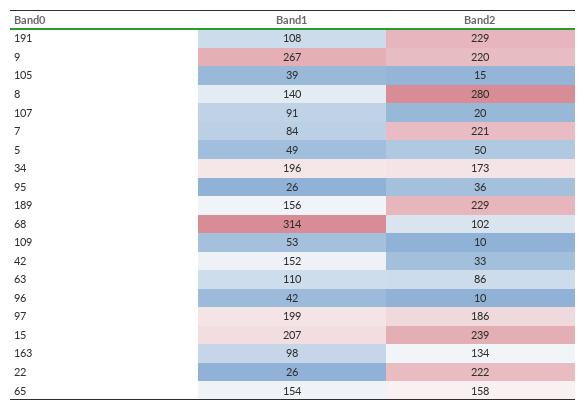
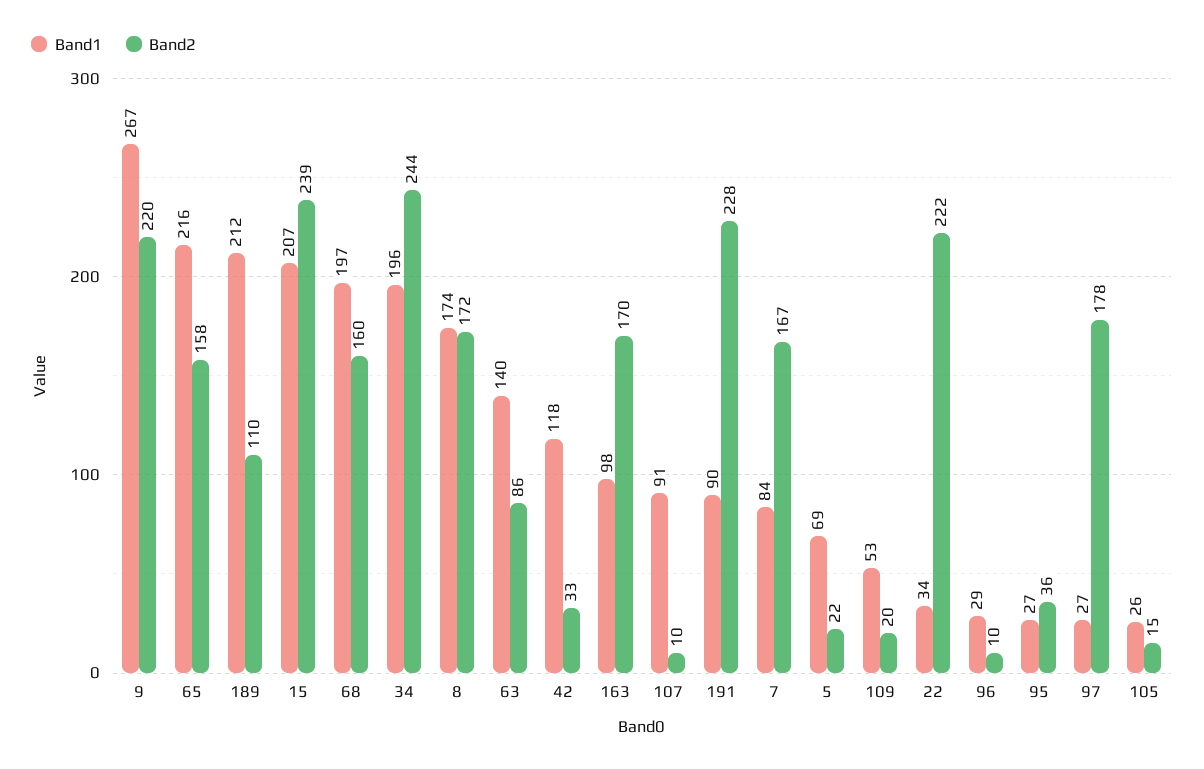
  {
    "Band1": {
-     "191": 108,
+     "191": 90,
      "9": 267,
-     "105": 39,
+     "105": 26,
-     "8": 140,
+     "8": 174,
      "107": 91,
      "7": 84,
-     "5": 49,
+     "5": 69,
      "34": 196,
-     "95": 26,
+     "95": 27,
-     "189": 156,
+     "189": 212,
-     "68": 314,
+     "68": 197,
      "109": 53,
-     "42": 152,
+     "42": 118,
-     "63": 110,
+     "63": 140,
-     "96": 42,
+     "96": 29,
-     "97": 199,
+     "97": 27,
      "15": 207,
      "163": 98,
-     "22": 26,
+     "22": 34,
-     "65": 154
+     "65": 216
    },
    "Band2": {
-     "191": 229,
+     "191": 228,
      "9": 220,
      "105": 15,
-     "8": 280,
+     "8": 172,
-     "107": 20,
+     "107": 10,
-     "7": 221,
+     "7": 167,
-     "5": 50,
+     "5": 22,
-     "34": 173,
+     "34": 244,
      "95": 36,
-     "189": 229,
+     "189": 110,
-     "68": 102,
+     "68": 160,
-     "109": 10,
+     "109": 20,
      "42": 33,
      "63": 86,
      "96": 10,
-     "97": 186,
+     "97": 178,
      "15": 239,
-     "163": 134,
+     "163": 170,
      "22": 222,
      "65": 158
    }
  }

